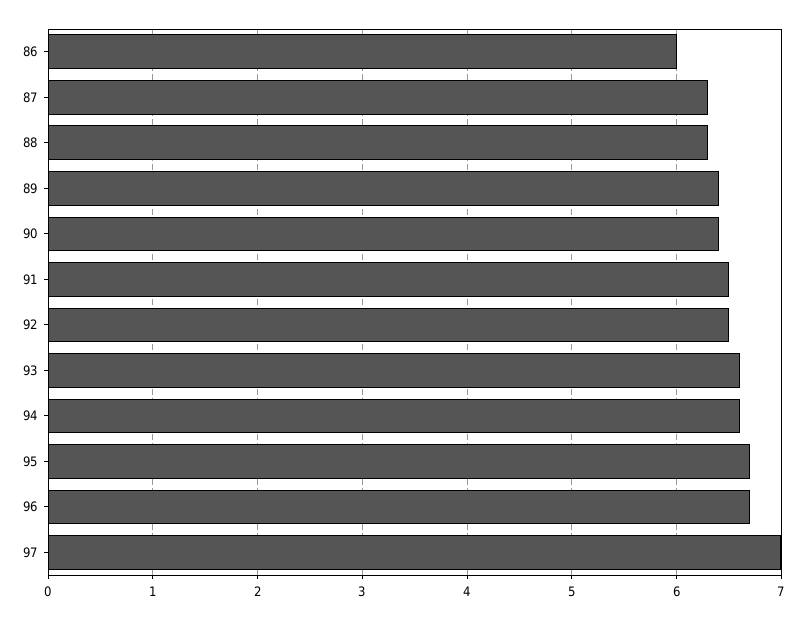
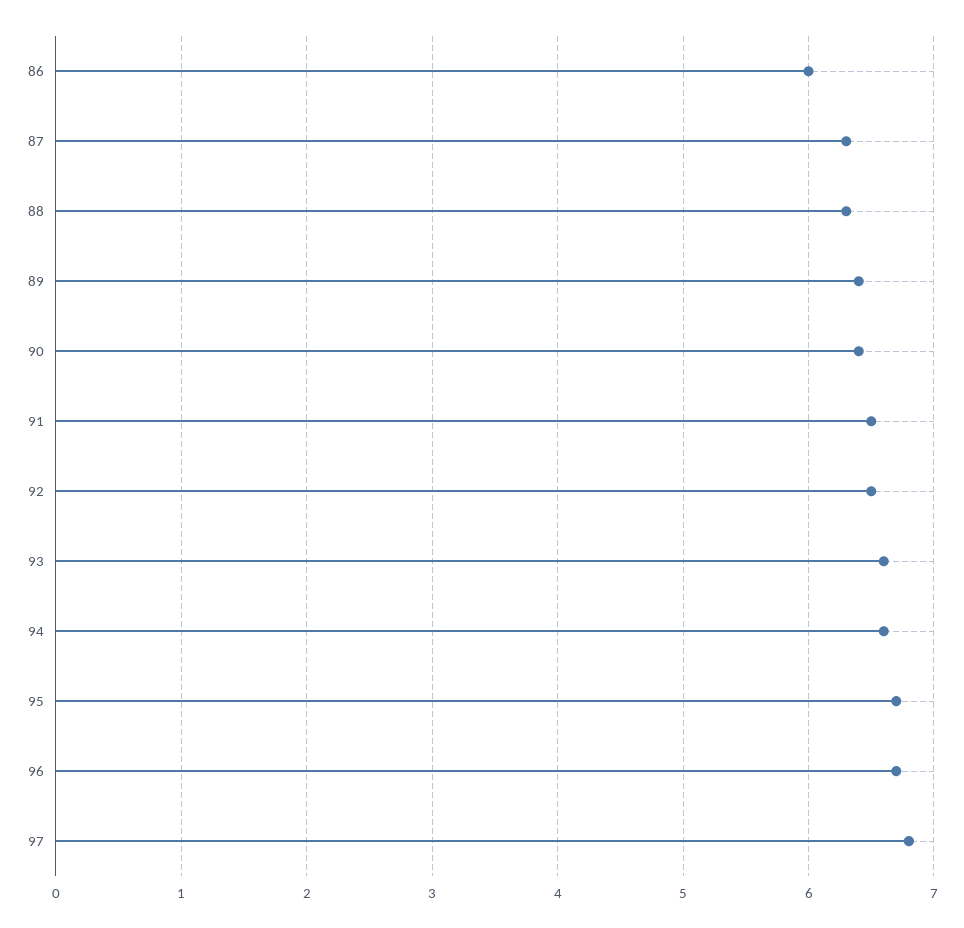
  {
    "86": 6,
    "87": 6.3,
    "88": 6.3,
    "89": 6.4,
    "90": 6.4,
    "91": 6.5,
    "92": 6.5,
    "93": 6.6,
    "94": 6.6,
    "95": 6.7,
    "96": 6.7,
-   "97": 7
+   "97": 6.8
  }

